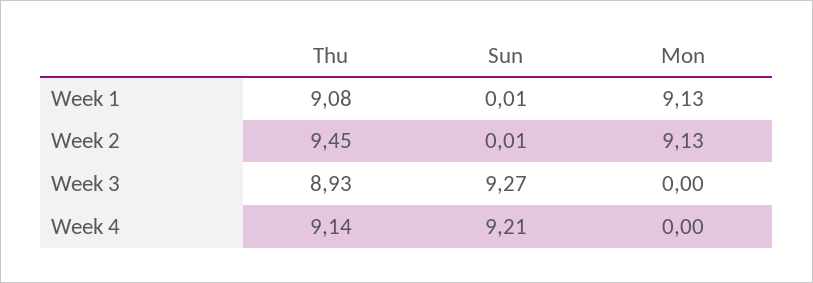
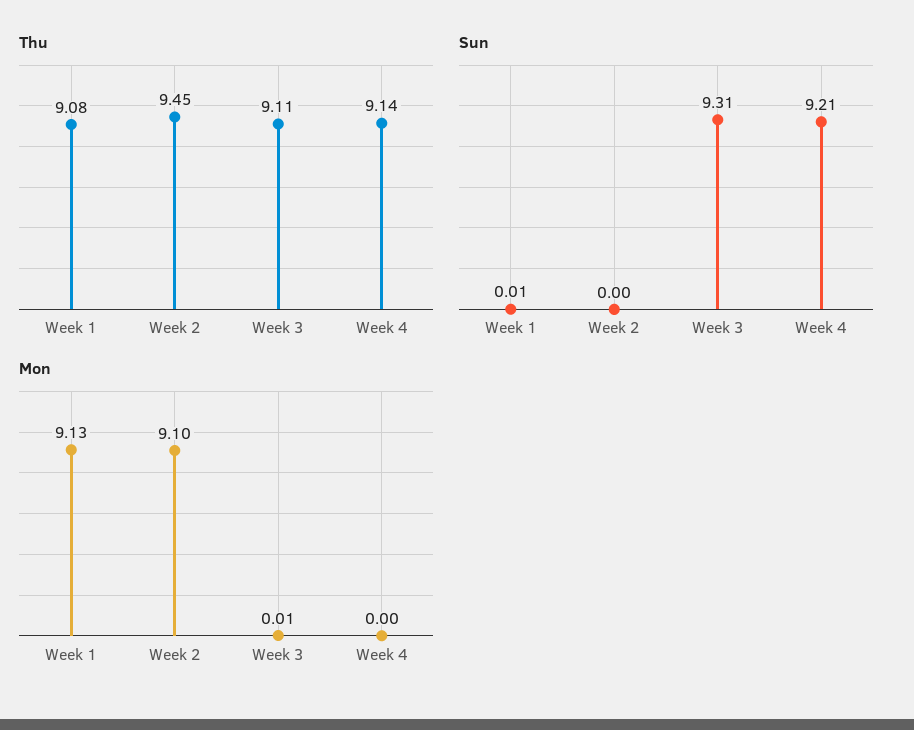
  {
    "Thu": {
      "Week 1": 9.08,
      "Week 2": 9.45,
-     "Week 3": 8.93,
+     "Week 3": 9.11,
      "Week 4": 9.14
    },
    "Sun": {
      "Week 1": 0.01,
-     "Week 2": 0.01,
+     "Week 2": 0,
-     "Week 3": 9.27,
+     "Week 3": 9.31,
      "Week 4": 9.21
    },
    "Mon": {
      "Week 1": 9.13,
-     "Week 2": 9.13,
+     "Week 2": 9.1,
-     "Week 3": 0,
+     "Week 3": 0.01,
      "Week 4": 0
    }
  }

